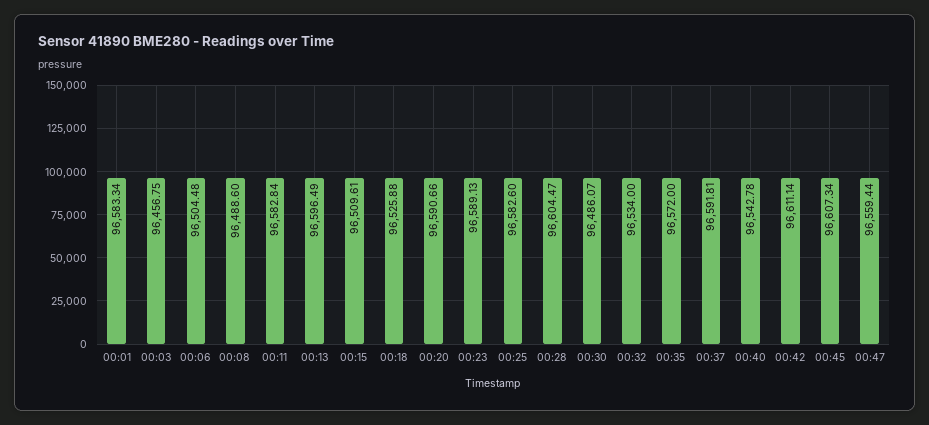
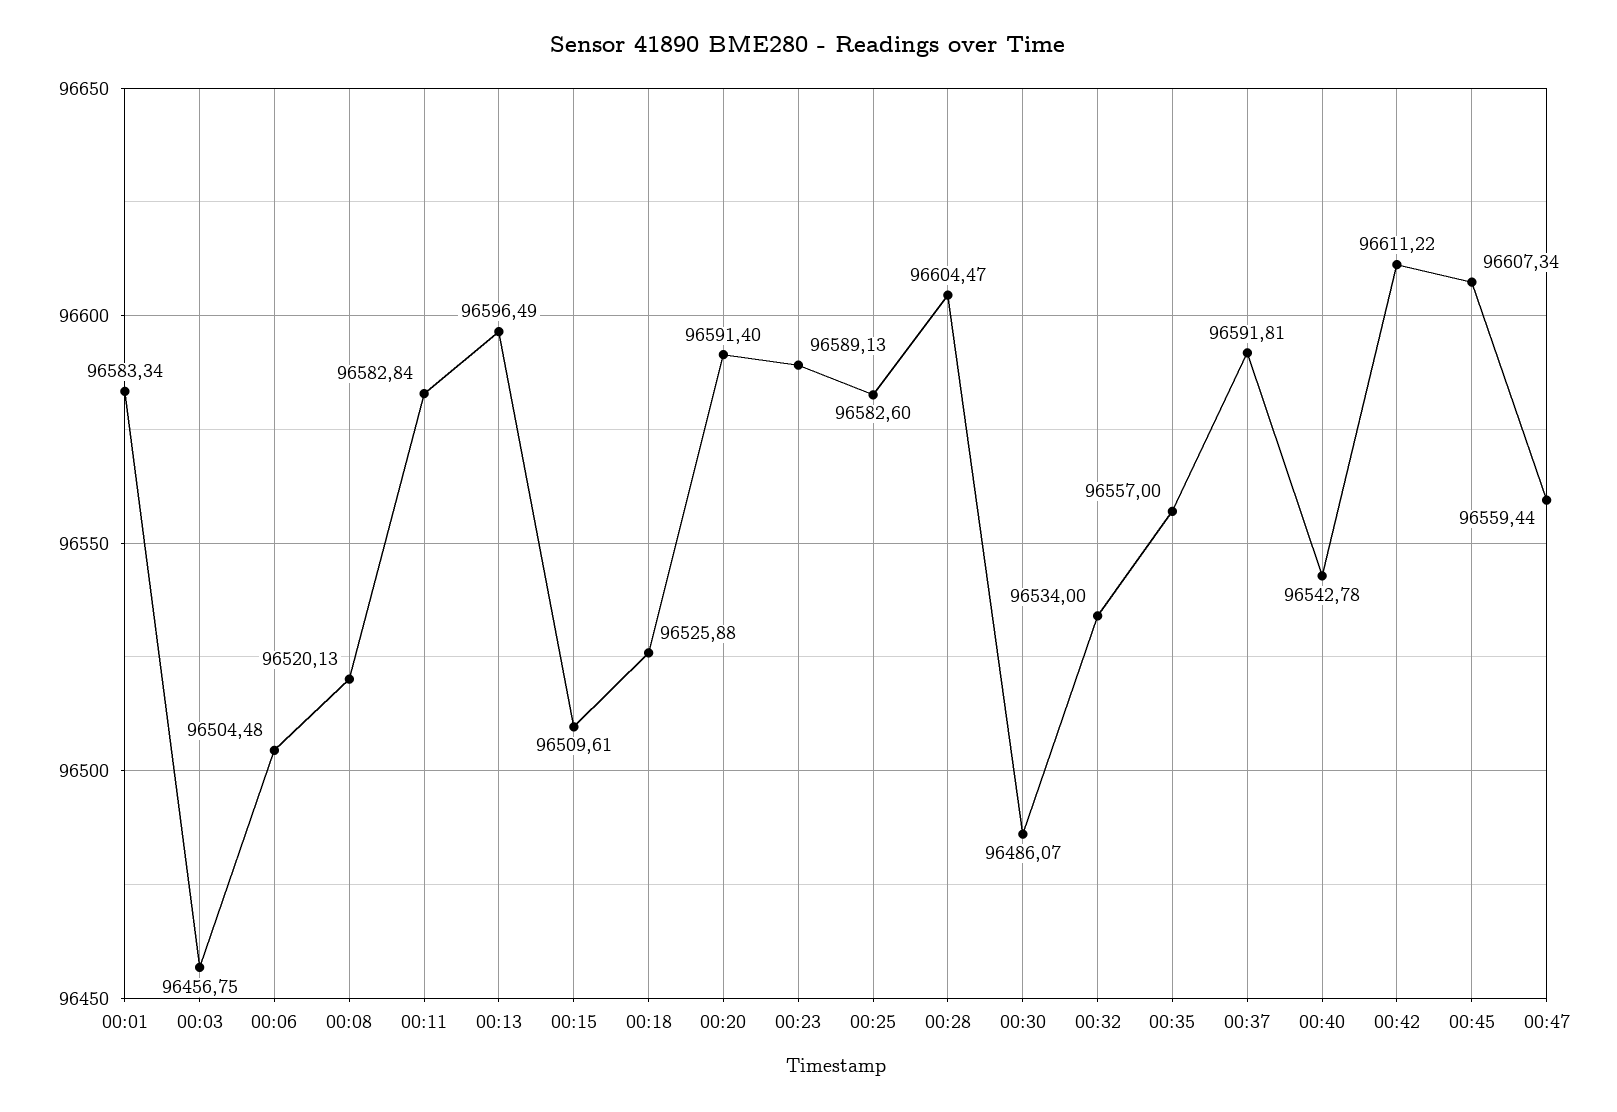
  {
    "00:01": 96583.34,
    "00:03": 96456.75,
    "00:06": 96504.48,
-   "00:08": 96488.6,
+   "00:08": 96520.13,
    "00:11": 96582.84,
    "00:13": 96596.49,
    "00:15": 96509.61,
    "00:18": 96525.88,
-   "00:20": 96590.66,
+   "00:20": 96591.4,
    "00:23": 96589.13,
    "00:25": 96582.6,
    "00:28": 96604.47,
    "00:30": 96486.07,
    "00:32": 96534,
-   "00:35": 96572,
+   "00:35": 96557,
    "00:37": 96591.81,
    "00:40": 96542.78,
-   "00:42": 96611.14,
+   "00:42": 96611.22,
    "00:45": 96607.34,
    "00:47": 96559.44
  }

